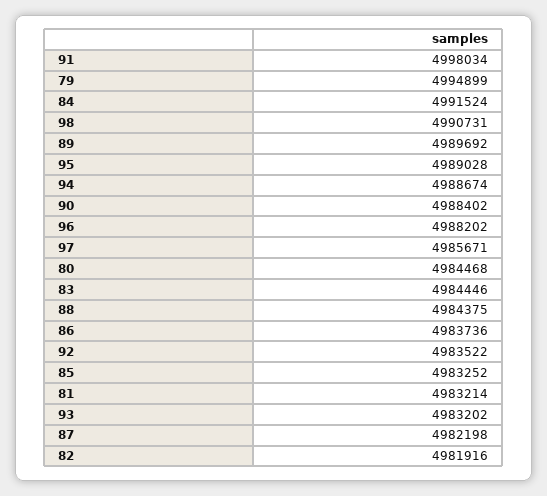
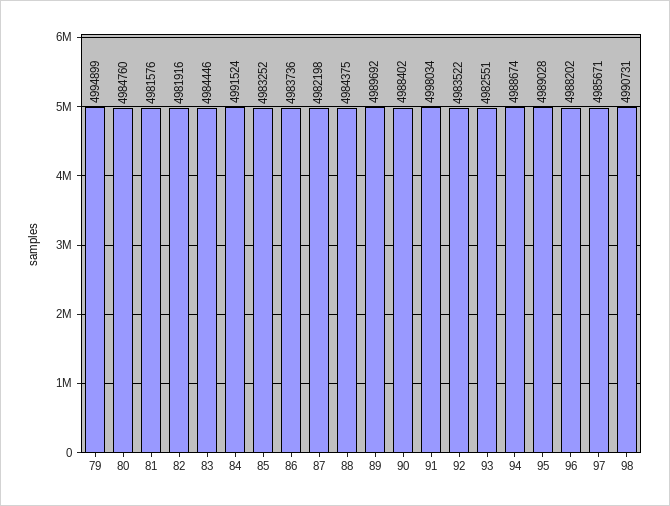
  {
    "91": 4998034,
    "79": 4994899,
    "84": 4991524,
    "98": 4990731,
    "89": 4989692,
    "95": 4989028,
    "94": 4988674,
    "90": 4988402,
    "96": 4988202,
    "97": 4985671,
-   "80": 4984468,
+   "80": 4984760,
    "83": 4984446,
    "88": 4984375,
    "86": 4983736,
    "92": 4983522,
    "85": 4983252,
-   "81": 4983214,
+   "81": 4981576,
-   "93": 4983202,
+   "93": 4982551,
    "87": 4982198,
    "82": 4981916
  }

